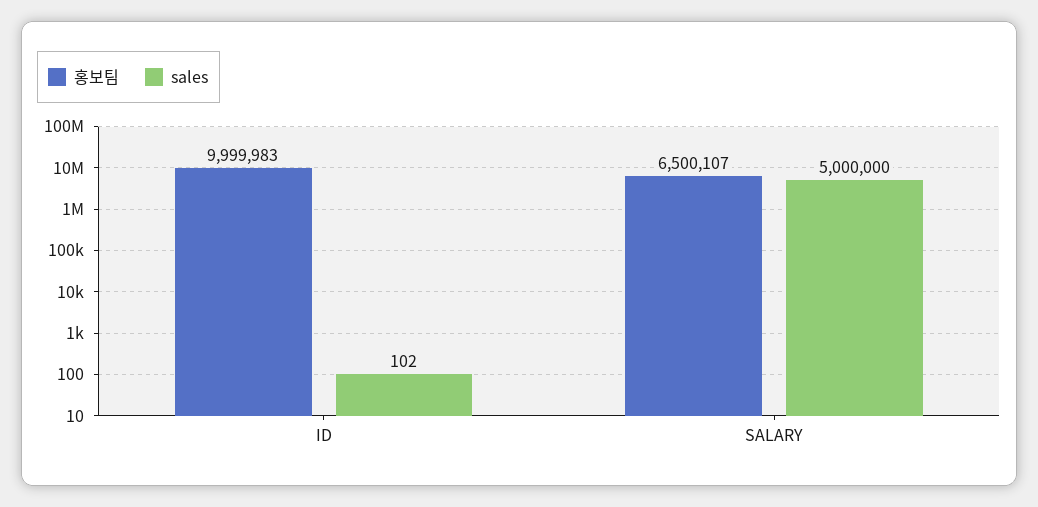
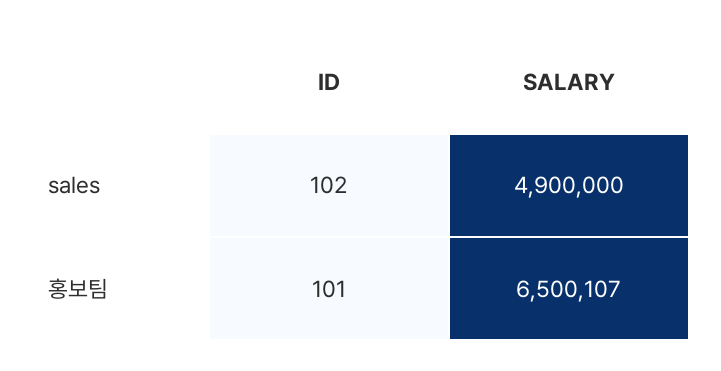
  {
    "홍보팀": {
-     "ID": 9999983,
+     "ID": 101,
      "SALARY": 6500107
    },
    "sales": {
      "ID": 102,
-     "SALARY": 5000000
+     "SALARY": 4900000
    }
  }

